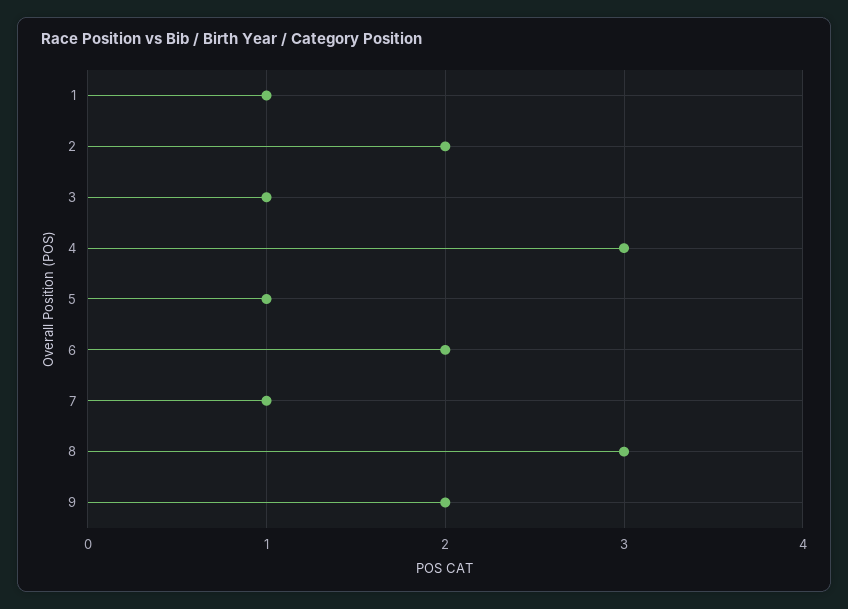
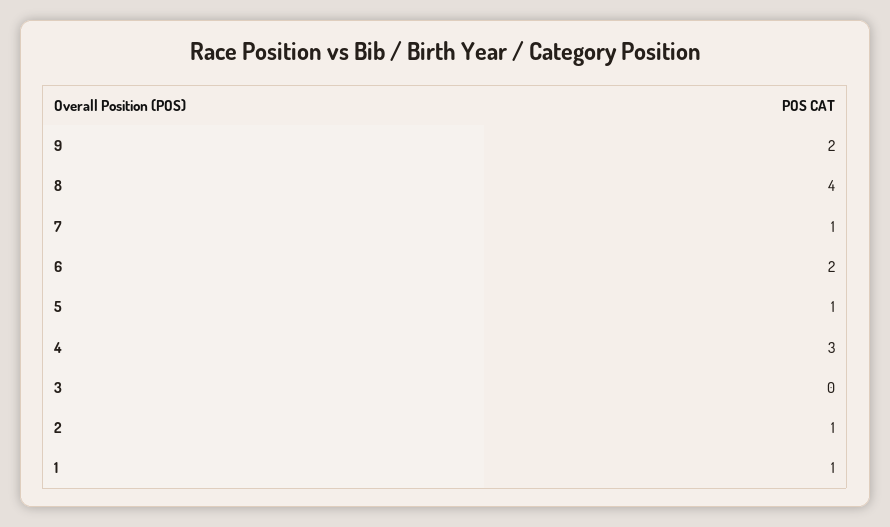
  {
    "1": 1,
-   "2": 2,
+   "2": 1,
-   "3": 1,
+   "3": 0,
    "4": 3,
    "5": 1,
    "6": 2,
    "7": 1,
-   "8": 3,
+   "8": 4,
    "9": 2
  }

